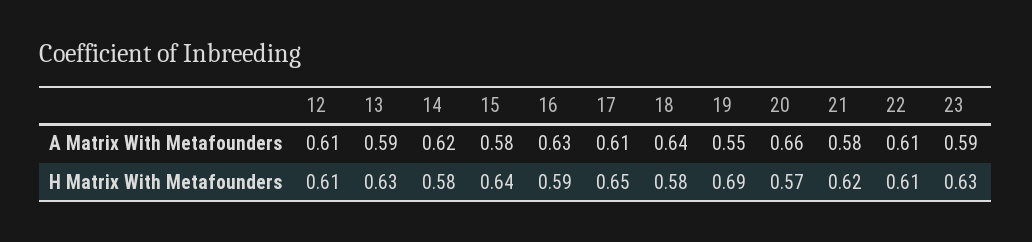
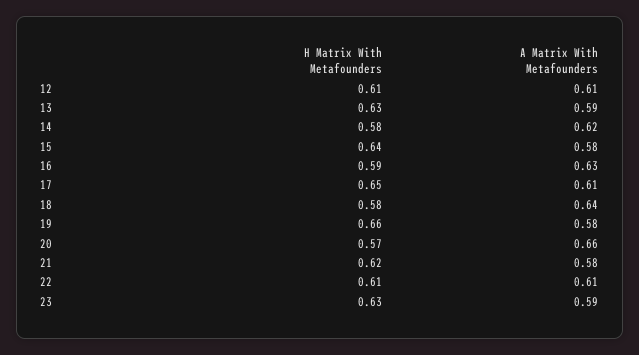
  {
    "12": {
      "A Matrix With Metafounders": 0.61,
      "H Matrix With Metafounders": 0.61
    },
    "13": {
      "A Matrix With Metafounders": 0.59,
      "H Matrix With Metafounders": 0.63
    },
    "14": {
      "A Matrix With Metafounders": 0.62,
      "H Matrix With Metafounders": 0.58
    },
    "15": {
      "A Matrix With Metafounders": 0.58,
      "H Matrix With Metafounders": 0.64
    },
    "16": {
      "A Matrix With Metafounders": 0.63,
      "H Matrix With Metafounders": 0.59
    },
    "17": {
      "A Matrix With Metafounders": 0.61,
      "H Matrix With Metafounders": 0.65
    },
    "18": {
      "A Matrix With Metafounders": 0.64,
      "H Matrix With Metafounders": 0.58
    },
    "19": {
-     "A Matrix With Metafounders": 0.55,
+     "A Matrix With Metafounders": 0.58,
-     "H Matrix With Metafounders": 0.69
+     "H Matrix With Metafounders": 0.66
    },
    "20": {
      "A Matrix With Metafounders": 0.66,
      "H Matrix With Metafounders": 0.57
    },
    "21": {
      "A Matrix With Metafounders": 0.58,
      "H Matrix With Metafounders": 0.62
    },
    "22": {
      "A Matrix With Metafounders": 0.61,
      "H Matrix With Metafounders": 0.61
    },
    "23": {
      "A Matrix With Metafounders": 0.59,
      "H Matrix With Metafounders": 0.63
    }
  }

